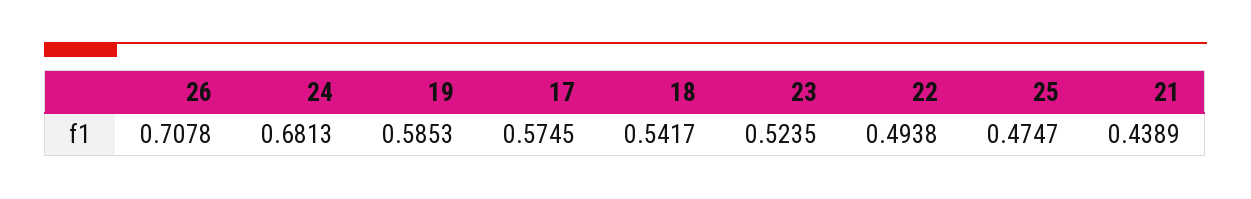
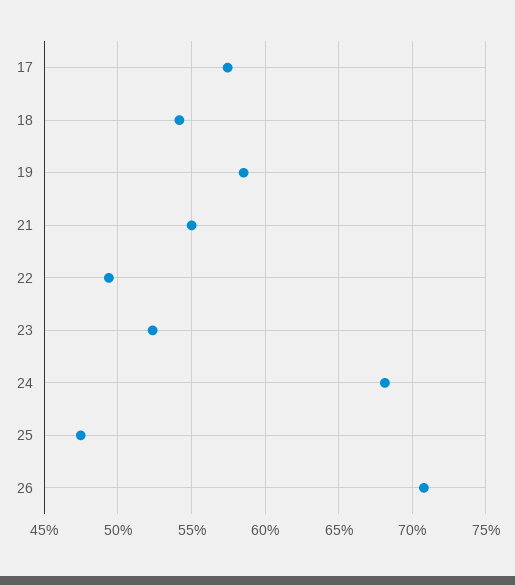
  {
    "26": 0.7078,
    "24": 0.6813,
    "19": 0.5853,
    "17": 0.5745,
    "18": 0.5417,
    "23": 0.5235,
    "22": 0.4938,
    "25": 0.4747,
-   "21": 0.4389
+   "21": 0.55
  }

